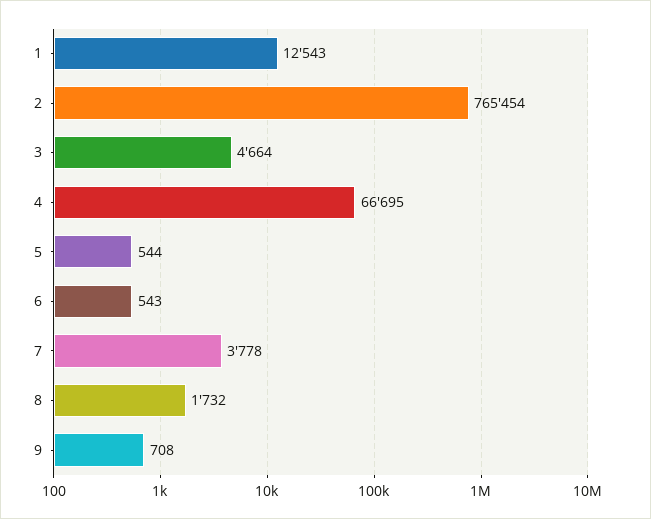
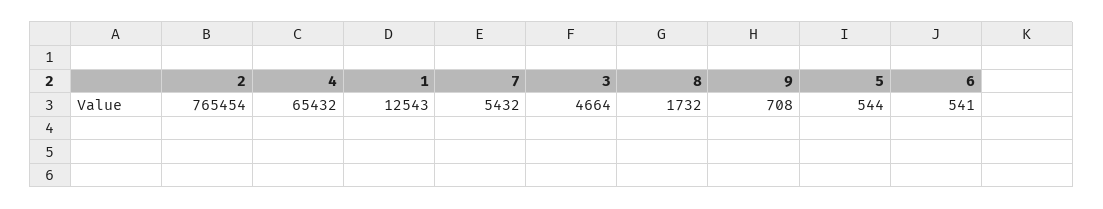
  {
    "1": 12543,
    "2": 765454,
    "3": 4664,
-   "4": 66695,
+   "4": 65432,
    "5": 544,
-   "6": 543,
+   "6": 541,
-   "7": 3778,
+   "7": 5432,
    "8": 1732,
    "9": 708
  }

